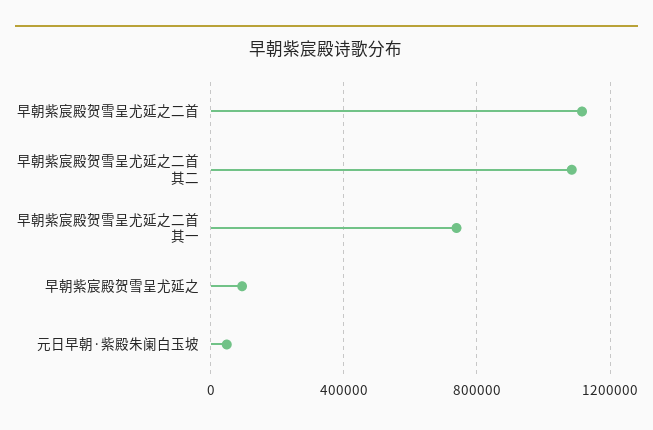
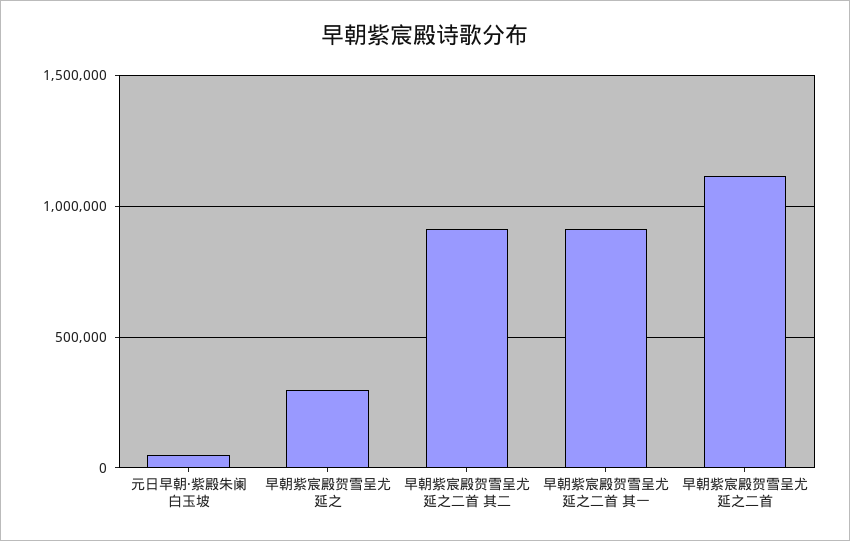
  {
    "早朝紫宸殿贺雪呈尤延之二首": 1100000,
-   "早朝紫宸殿贺雪呈尤延之二首 其二": 1100000,
+   "早朝紫宸殿贺雪呈尤延之二首 其二": 900000,
-   "早朝紫宸殿贺雪呈尤延之二首 其一": 750000,
+   "早朝紫宸殿贺雪呈尤延之二首 其一": 900000,
-   "早朝紫宸殿贺雪呈尤延之": 100000,
+   "早朝紫宸殿贺雪呈尤延之": 300000,
    "元日早朝·紫殿朱阑白玉坡": 50000
  }

